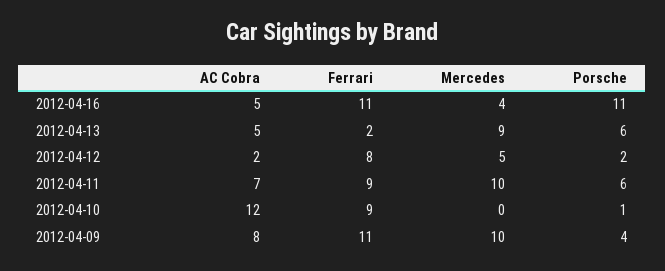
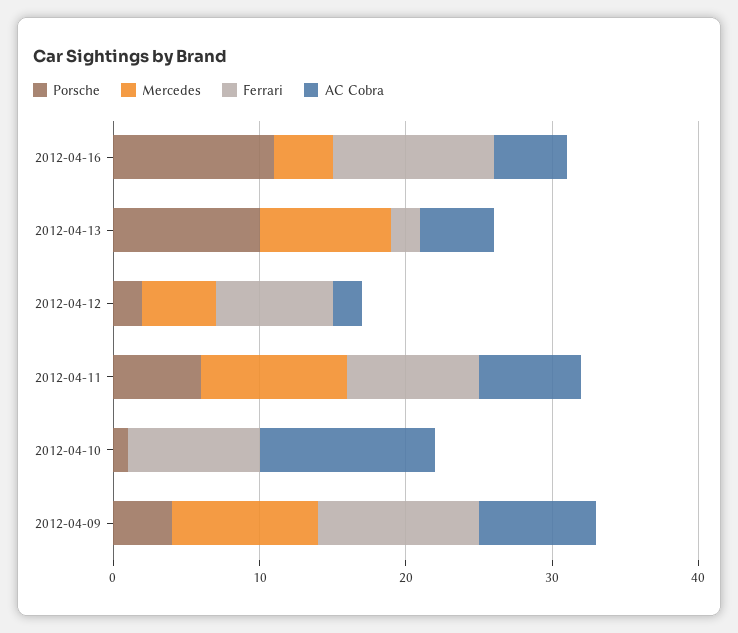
  {
    "AC Cobra": {
      "2012-04-16": 5,
      "2012-04-13": 5,
      "2012-04-12": 2,
      "2012-04-11": 7,
      "2012-04-10": 12,
      "2012-04-09": 8
    },
    "Ferrari": {
      "2012-04-16": 11,
      "2012-04-13": 2,
      "2012-04-12": 8,
      "2012-04-11": 9,
      "2012-04-10": 9,
      "2012-04-09": 11
    },
    "Mercedes": {
      "2012-04-16": 4,
      "2012-04-13": 9,
      "2012-04-12": 5,
      "2012-04-11": 10,
      "2012-04-10": 0,
      "2012-04-09": 10
    },
    "Porsche": {
      "2012-04-16": 11,
-     "2012-04-13": 6,
+     "2012-04-13": 10,
      "2012-04-12": 2,
      "2012-04-11": 6,
      "2012-04-10": 1,
      "2012-04-09": 4
    }
  }

